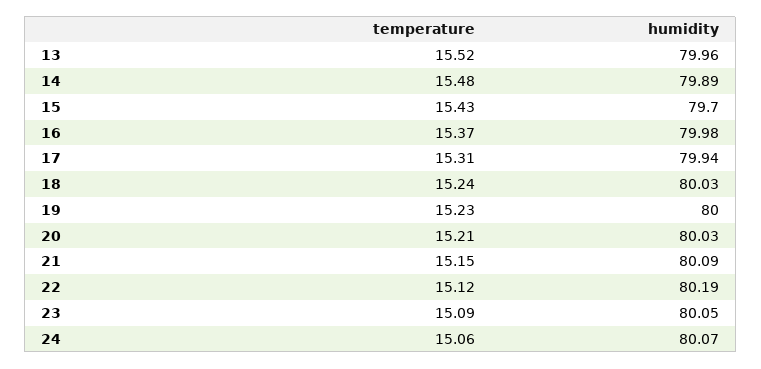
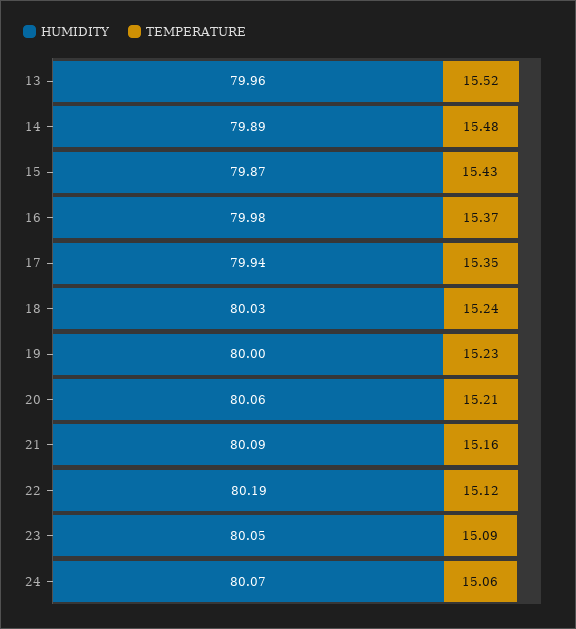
  {
    "temperature": {
      "13": 15.52,
      "14": 15.48,
      "15": 15.43,
      "16": 15.37,
-     "17": 15.31,
+     "17": 15.35,
      "18": 15.24,
      "19": 15.23,
      "20": 15.21,
-     "21": 15.15,
+     "21": 15.16,
      "22": 15.12,
      "23": 15.09,
      "24": 15.06
    },
    "humidity": {
      "13": 79.96,
      "14": 79.89,
-     "15": 79.7,
+     "15": 79.87,
      "16": 79.98,
      "17": 79.94,
      "18": 80.03,
      "19": 80,
-     "20": 80.03,
+     "20": 80.06,
      "21": 80.09,
      "22": 80.19,
      "23": 80.05,
      "24": 80.07
    }
  }

